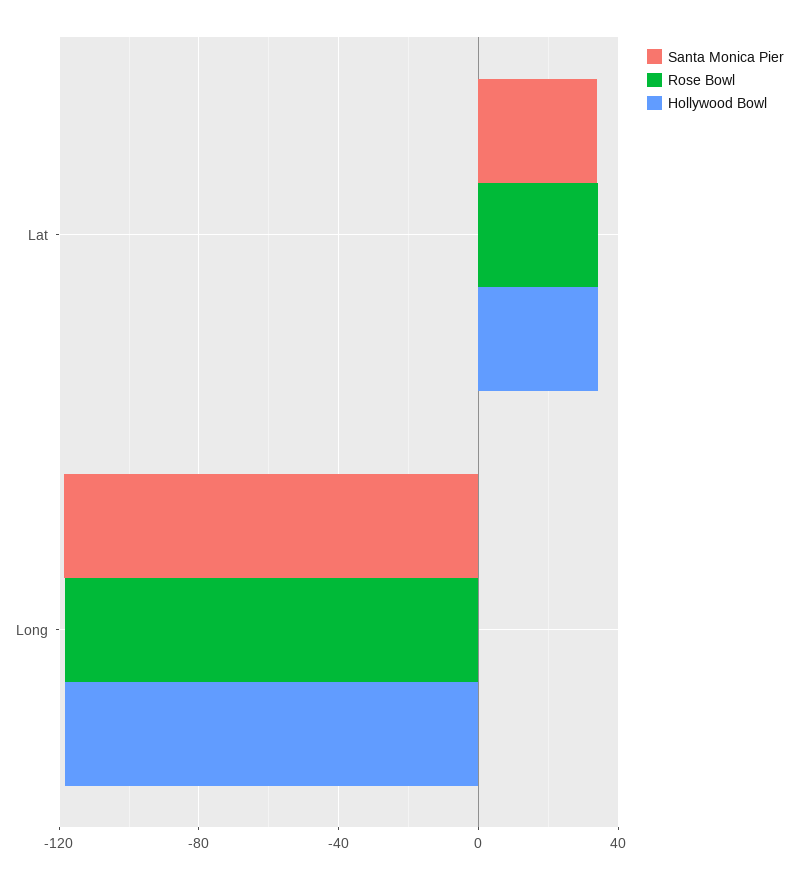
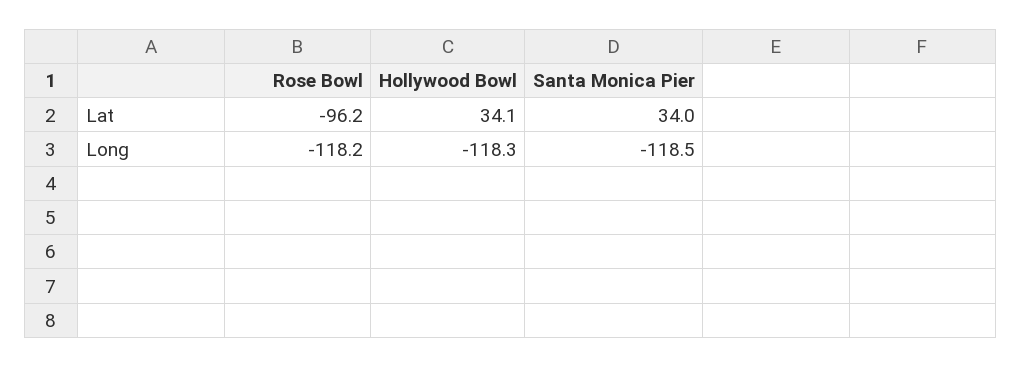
  {
    "Santa Monica Pier": {
      "Lat": 34,
      "Long": -118.5
    },
    "Rose Bowl": {
-     "Lat": 35,
+     "Lat": -96.2,
      "Long": -118.2
    },
    "Hollywood Bowl": {
      "Lat": 34.1,
      "Long": -118.3
    }
  }

